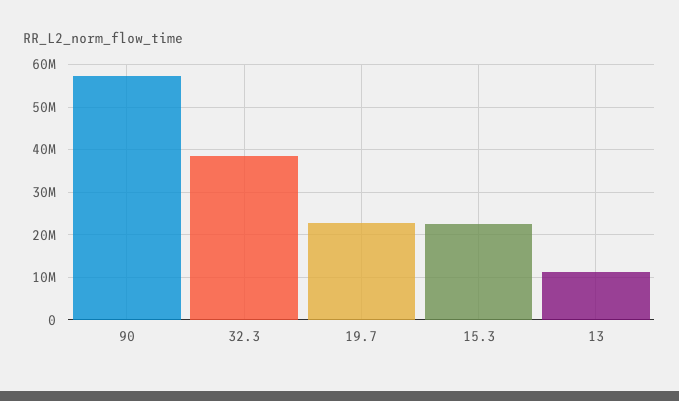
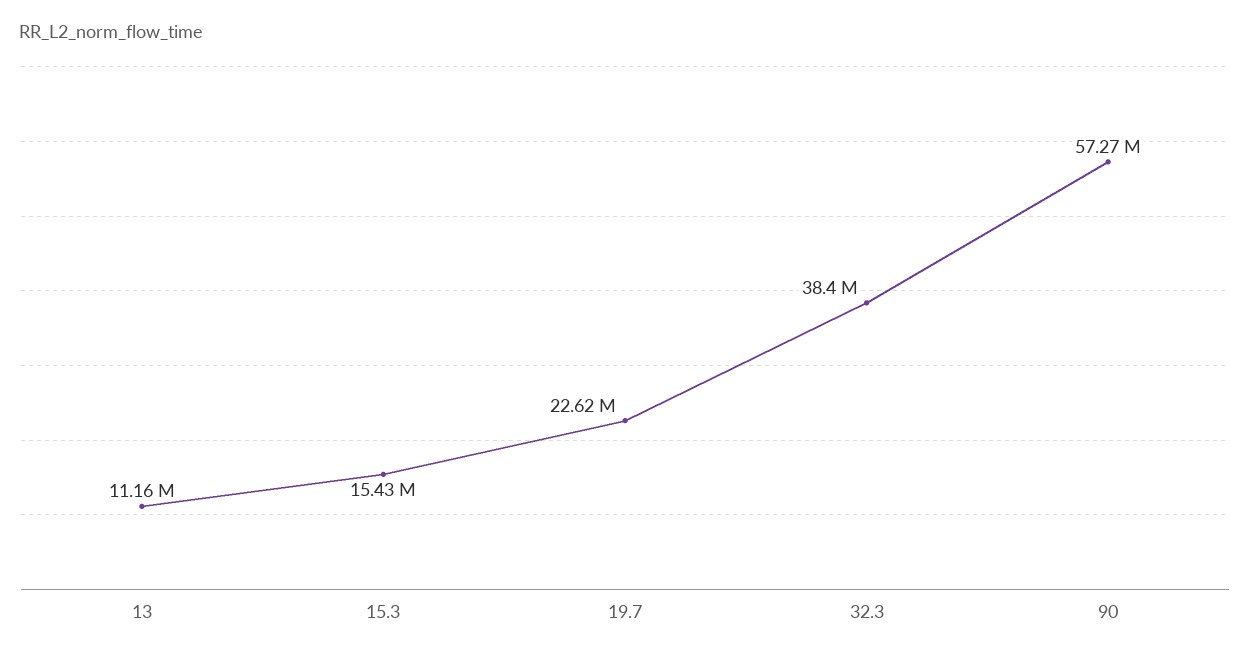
  {
    "90": 57270000,
    "32.3": 38400000,
    "19.7": 22620000,
-   "15.3": 22000000,
+   "15.3": 15430000,
    "13": 11160000
  }

